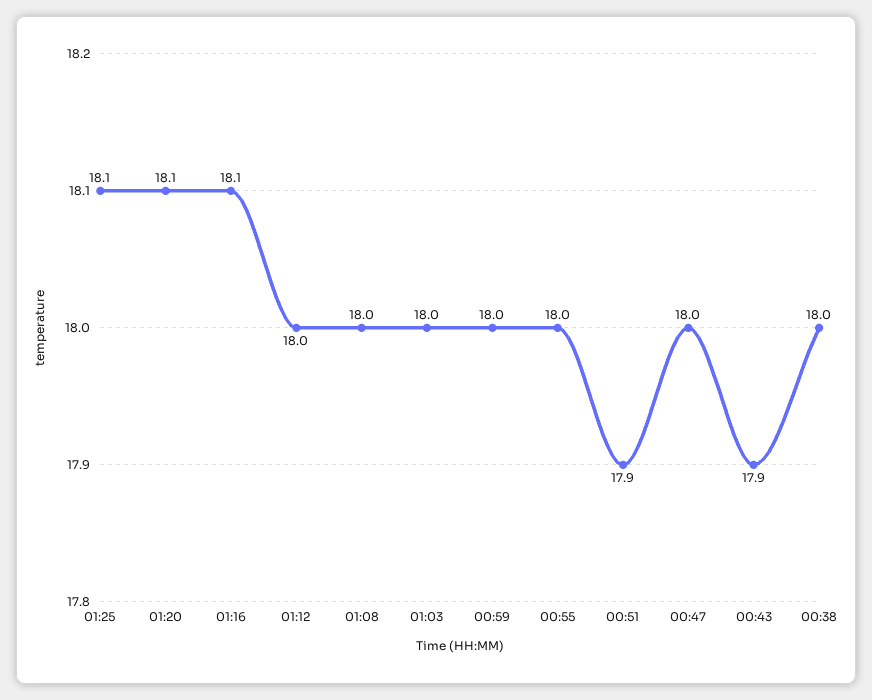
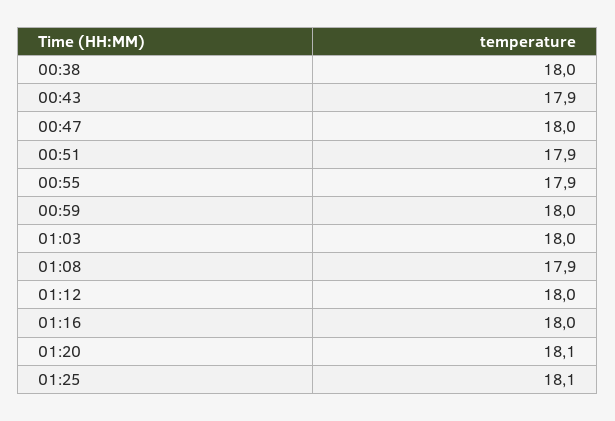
  {
    "01:25": 18.1,
    "01:20": 18.1,
-   "01:16": 18.1,
+   "01:16": 18,
    "01:12": 18,
-   "01:08": 18,
+   "01:08": 17.9,
    "01:03": 18,
    "00:59": 18,
-   "00:55": 18,
+   "00:55": 17.9,
    "00:51": 17.9,
    "00:47": 18,
    "00:43": 17.9,
    "00:38": 18
  }

